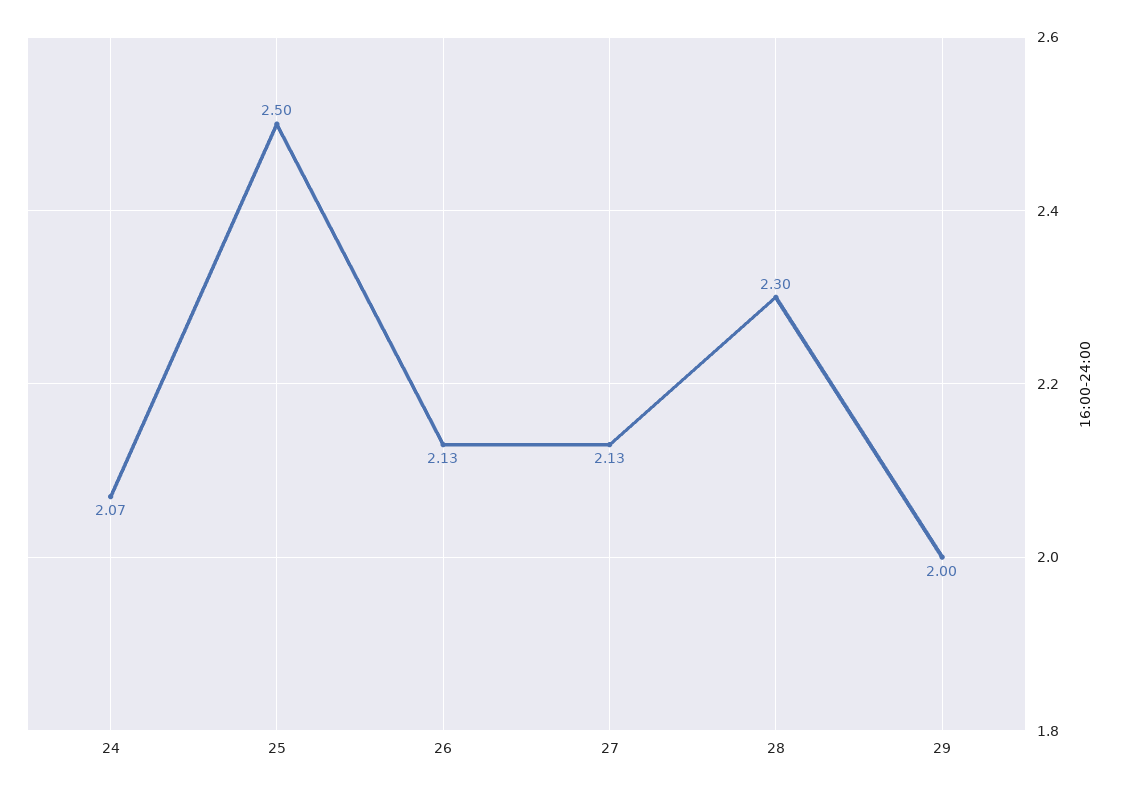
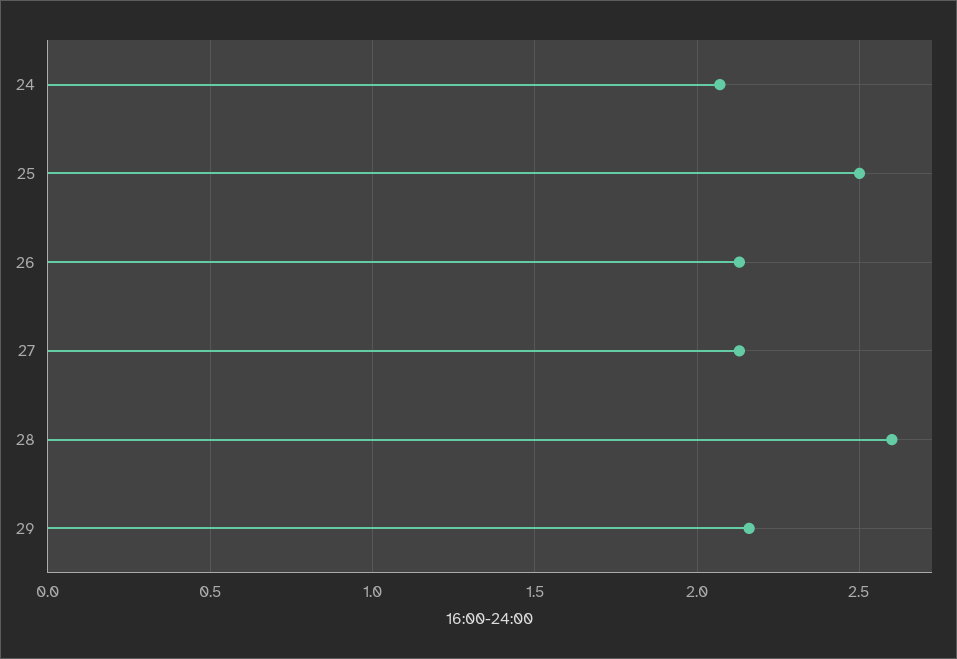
  {
    "24": 2.07,
    "25": 2.5,
    "26": 2.13,
    "27": 2.13,
-   "28": 2.3,
+   "28": 2.6,
-   "29": 2
+   "29": 2.15
  }

